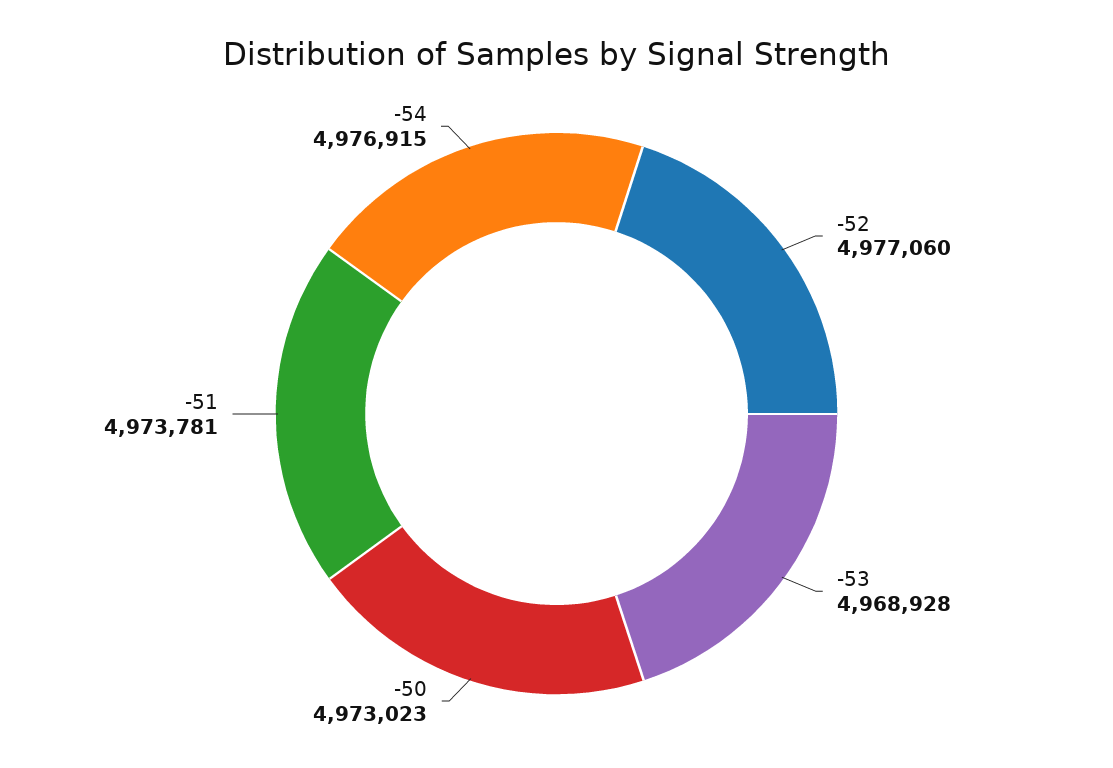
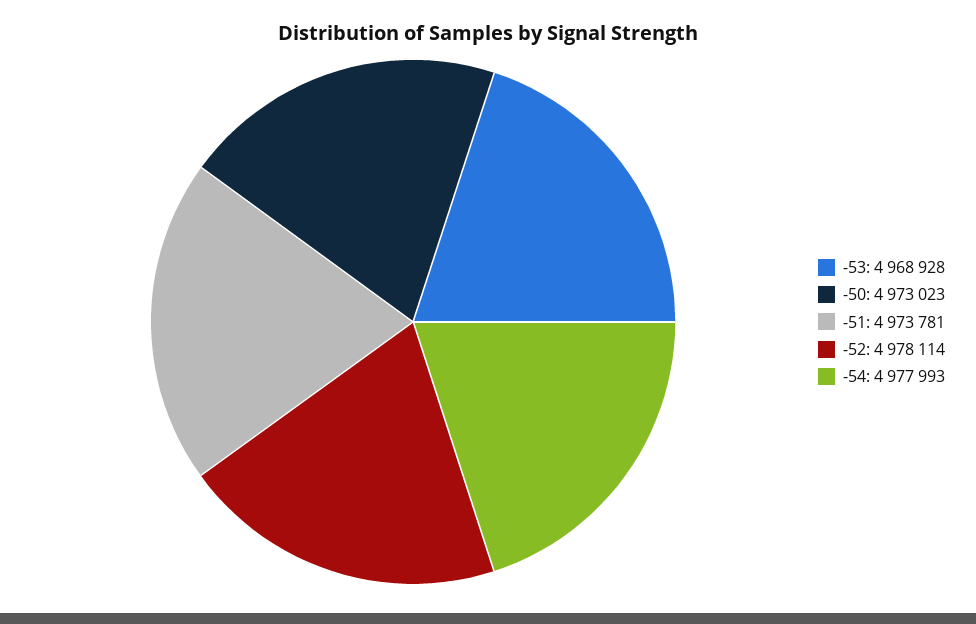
  {
-   "-52": 4977060,
+   "-52": 4978114,
    "-53": 4968928,
    "-50": 4973023,
    "-51": 4973781,
-   "-54": 4976915
+   "-54": 4977993
  }

